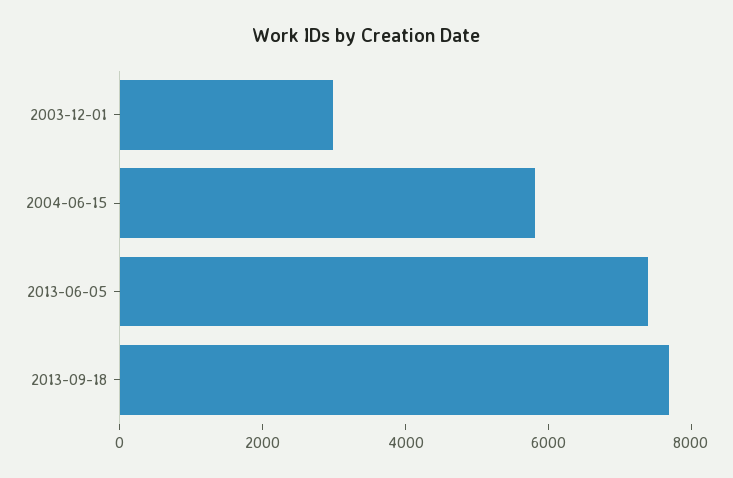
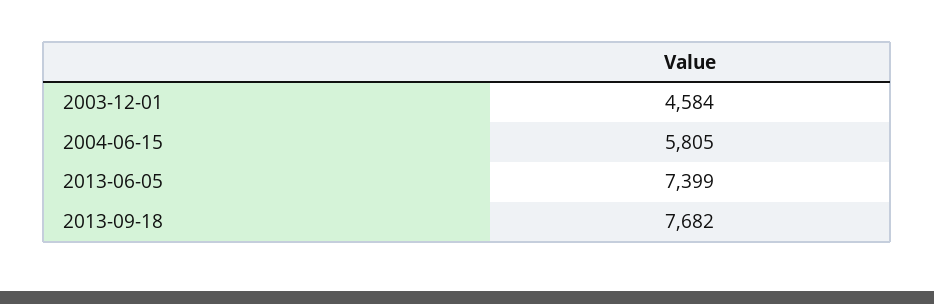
  {
-   "2003-12-01": 3000,
+   "2003-12-01": 4584,
    "2004-06-15": 5805,
    "2013-06-05": 7399,
    "2013-09-18": 7682
  }

